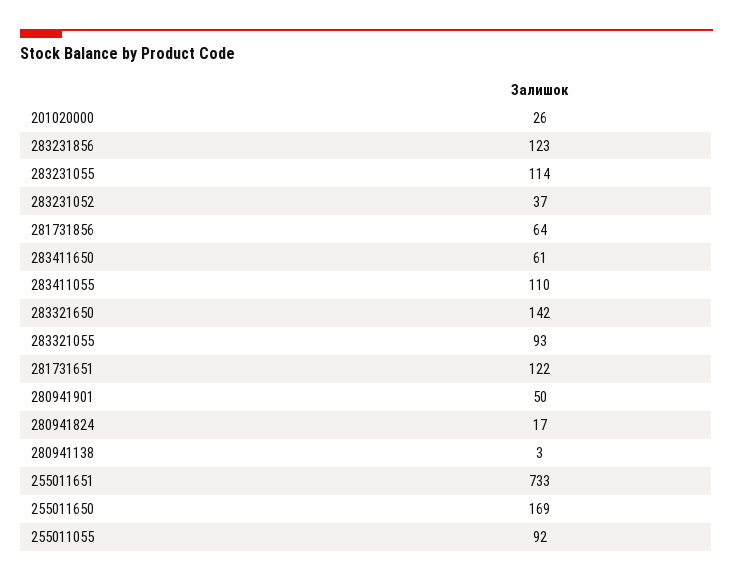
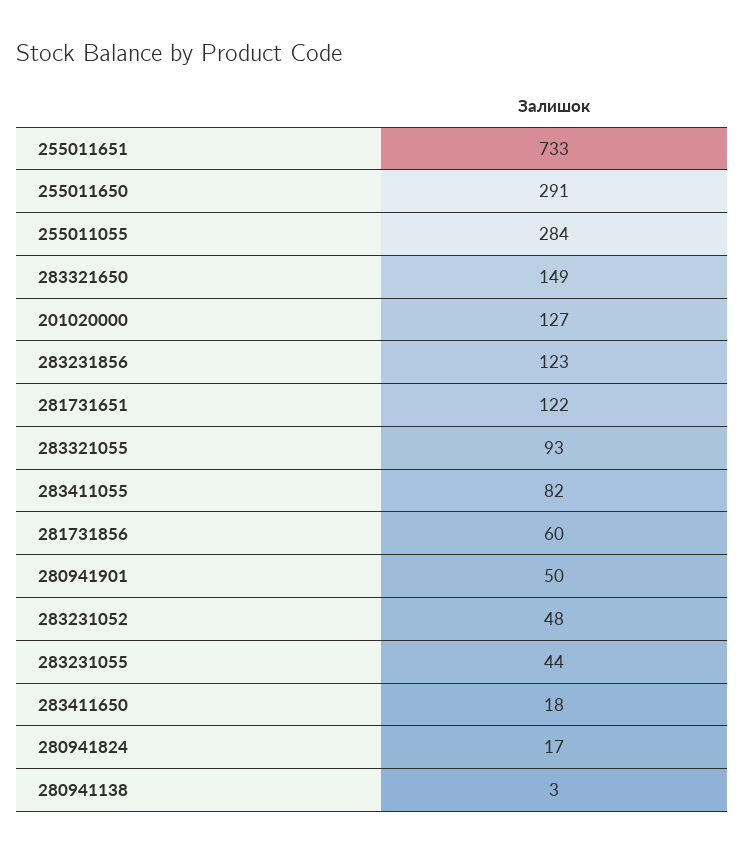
  {
-   "201020000": 26,
+   "201020000": 127,
    "283231856": 123,
-   "283231055": 114,
+   "283231055": 44,
-   "283231052": 37,
+   "283231052": 48,
-   "281731856": 64,
+   "281731856": 60,
-   "283411650": 61,
+   "283411650": 18,
-   "283411055": 110,
+   "283411055": 82,
-   "283321650": 142,
+   "283321650": 149,
    "283321055": 93,
    "281731651": 122,
    "280941901": 50,
    "280941824": 17,
    "280941138": 3,
    "255011651": 733,
-   "255011650": 169,
+   "255011650": 291,
-   "255011055": 92
+   "255011055": 284
  }

